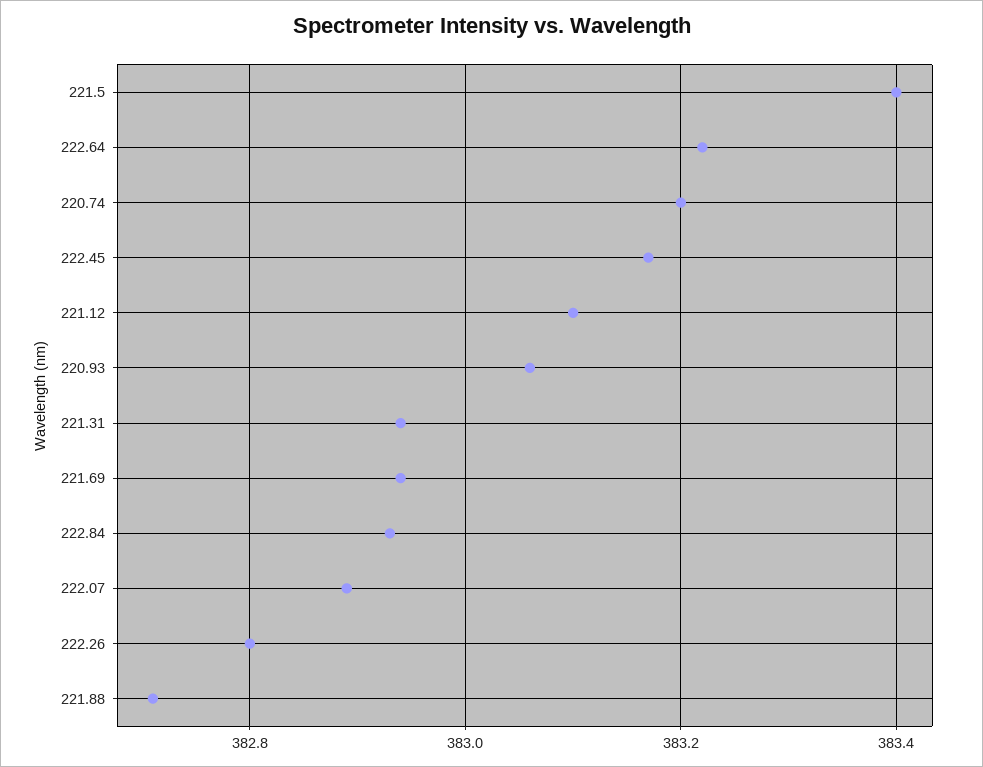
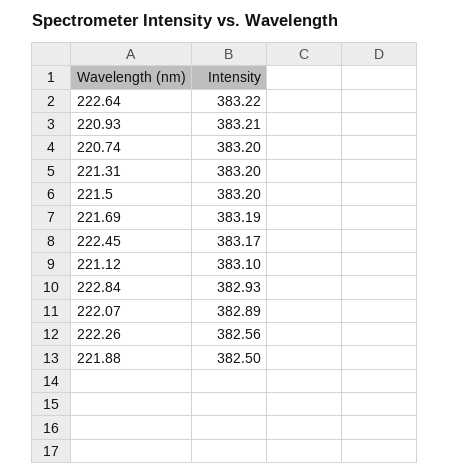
  {
-   "221.5": 383.4,
+   "221.5": 383.2,
    "222.64": 383.22,
    "220.74": 383.2,
    "222.45": 383.17,
    "221.12": 383.1,
-   "220.93": 383.05,
+   "220.93": 383.21,
-   "221.31": 382.95,
+   "221.31": 383.2,
-   "221.69": 382.95,
+   "221.69": 383.19,
    "222.84": 382.93,
    "222.07": 382.89,
-   "222.26": 382.8,
+   "222.26": 382.56,
-   "221.88": 382.7
+   "221.88": 382.5
  }

